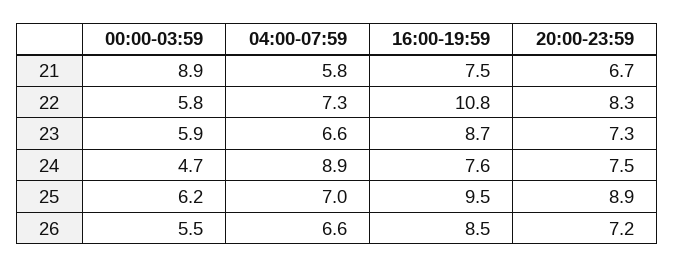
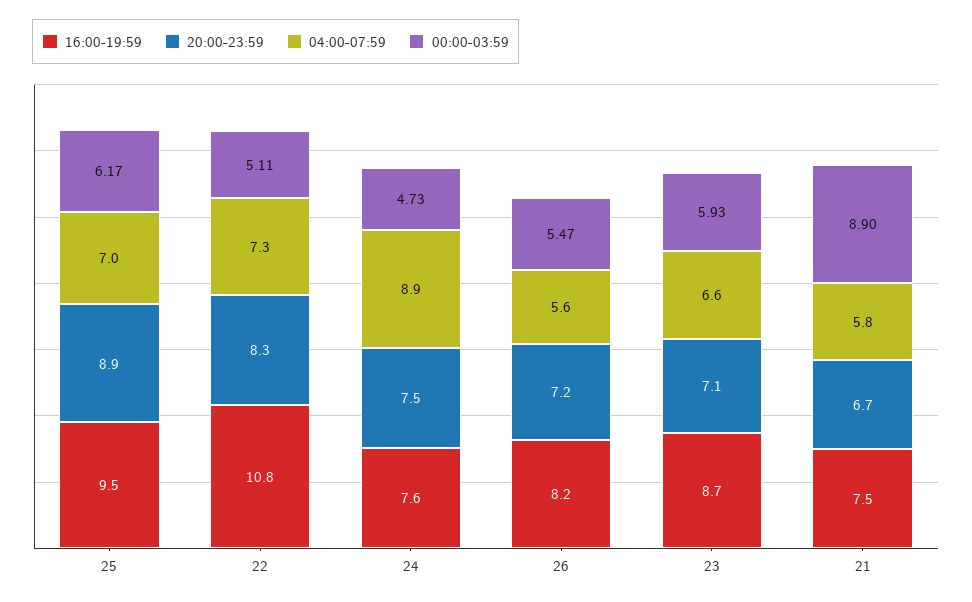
  {
    "00:00-03:59": {
      "21": 8.9,
-     "22": 5.8,
+     "22": 5.11,
      "23": 5.93,
      "24": 4.73,
      "25": 6.17,
      "26": 5.47
    },
    "04:00-07:59": {
      "21": 5.8,
      "22": 7.3,
      "23": 6.6,
      "24": 8.9,
      "25": 7,
-     "26": 6.6
+     "26": 5.6
    },
    "16:00-19:59": {
      "21": 7.5,
      "22": 10.8,
      "23": 8.7,
      "24": 7.6,
      "25": 9.5,
-     "26": 8.5
+     "26": 8.2
    },
    "20:00-23:59": {
      "21": 6.7,
      "22": 8.3,
-     "23": 7.3,
+     "23": 7.1,
      "24": 7.5,
      "25": 8.9,
      "26": 7.2
    }
  }

